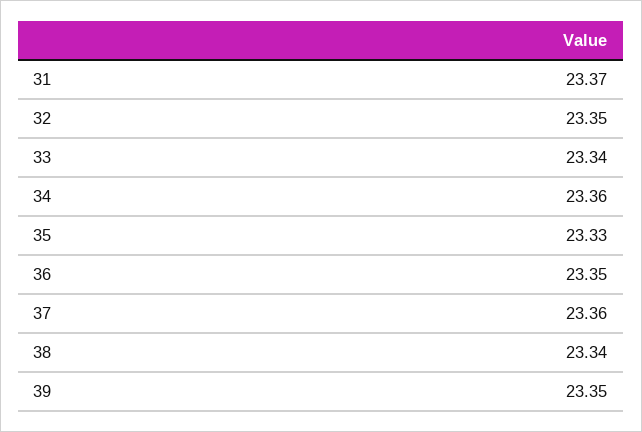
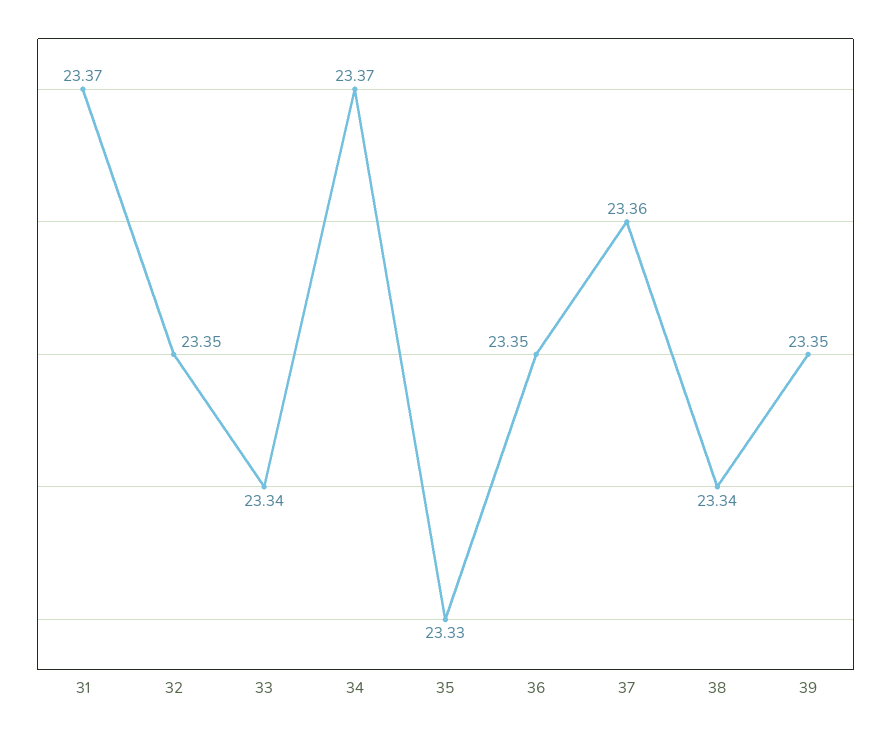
  {
    "31": 23.37,
    "32": 23.35,
    "33": 23.34,
-   "34": 23.36,
+   "34": 23.37,
    "35": 23.33,
    "36": 23.35,
    "37": 23.36,
    "38": 23.34,
    "39": 23.35
  }

